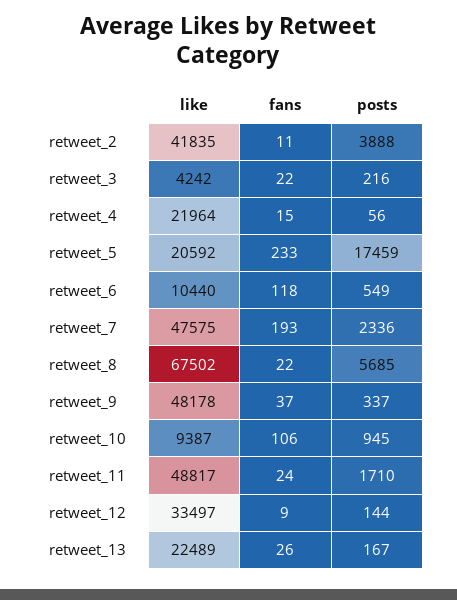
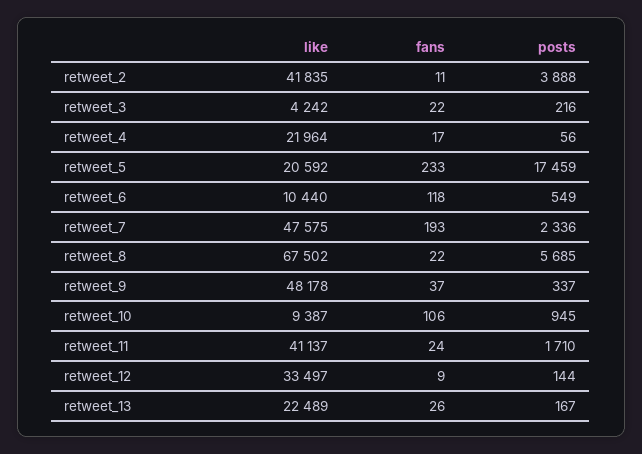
  {
    "like": {
      "retweet_2": 41835,
      "retweet_3": 4242,
      "retweet_4": 21964,
      "retweet_5": 20592,
      "retweet_6": 10440,
      "retweet_7": 47575,
      "retweet_8": 67502,
      "retweet_9": 48178,
      "retweet_10": 9387,
-     "retweet_11": 48817,
+     "retweet_11": 41137,
      "retweet_12": 33497,
      "retweet_13": 22489
    },
    "fans": {
      "retweet_2": 11,
      "retweet_3": 22,
-     "retweet_4": 15,
+     "retweet_4": 17,
      "retweet_5": 233,
      "retweet_6": 118,
      "retweet_7": 193,
      "retweet_8": 22,
      "retweet_9": 37,
      "retweet_10": 106,
      "retweet_11": 24,
      "retweet_12": 9,
      "retweet_13": 26
    },
    "posts": {
      "retweet_2": 3888,
      "retweet_3": 216,
      "retweet_4": 56,
      "retweet_5": 17459,
      "retweet_6": 549,
      "retweet_7": 2336,
      "retweet_8": 5685,
      "retweet_9": 337,
      "retweet_10": 945,
      "retweet_11": 1710,
      "retweet_12": 144,
      "retweet_13": 167
    }
  }

